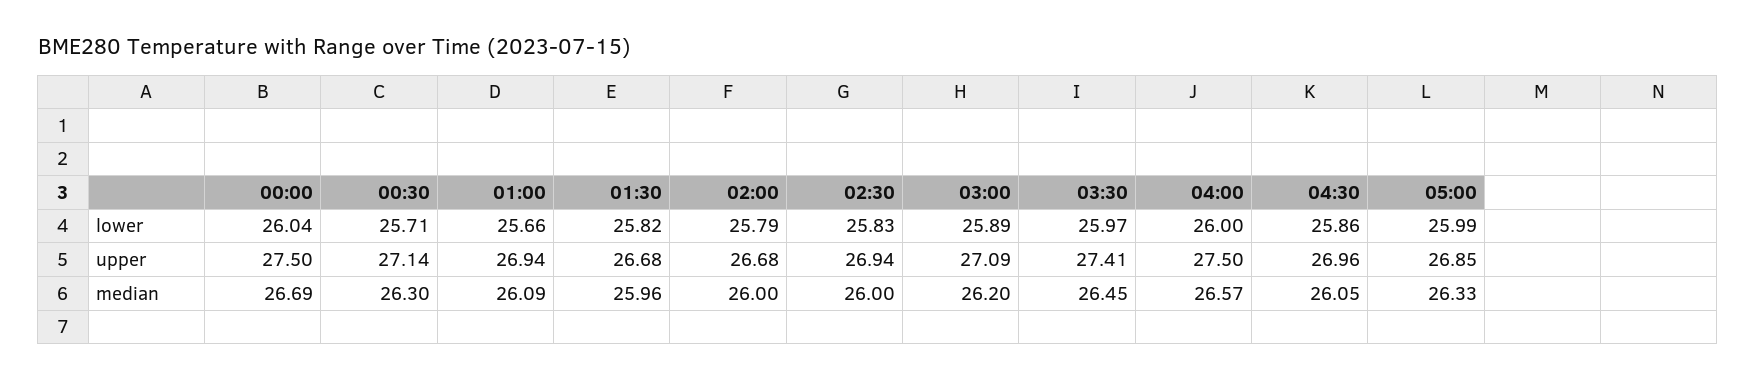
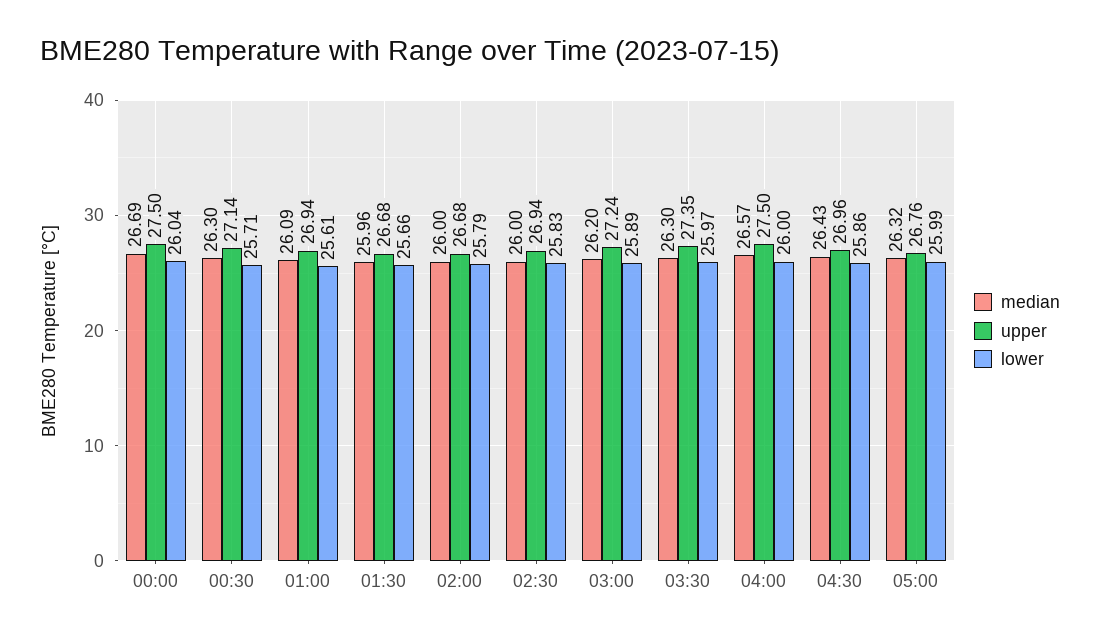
  {
    "lower": {
      "00:00": 26.04,
      "00:30": 25.71,
-     "01:00": 25.66,
+     "01:00": 25.61,
-     "01:30": 25.82,
+     "01:30": 25.66,
      "02:00": 25.79,
      "02:30": 25.83,
      "03:00": 25.89,
      "03:30": 25.97,
      "04:00": 26,
      "04:30": 25.86,
      "05:00": 25.99
    },
    "upper": {
      "00:00": 27.5,
      "00:30": 27.14,
      "01:00": 26.94,
      "01:30": 26.68,
      "02:00": 26.68,
      "02:30": 26.94,
-     "03:00": 27.09,
+     "03:00": 27.24,
-     "03:30": 27.41,
+     "03:30": 27.35,
      "04:00": 27.5,
      "04:30": 26.96,
-     "05:00": 26.85
+     "05:00": 26.76
    },
    "median": {
      "00:00": 26.69,
      "00:30": 26.3,
      "01:00": 26.09,
      "01:30": 25.96,
      "02:00": 26,
      "02:30": 26,
      "03:00": 26.2,
-     "03:30": 26.45,
+     "03:30": 26.3,
      "04:00": 26.57,
-     "04:30": 26.05,
+     "04:30": 26.43,
-     "05:00": 26.33
+     "05:00": 26.32
    }
  }

